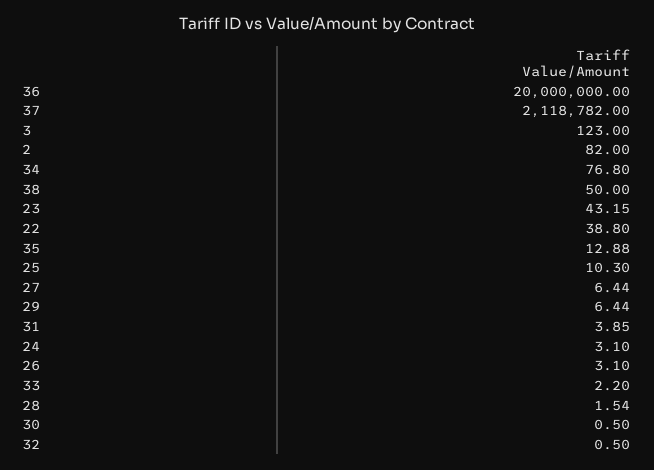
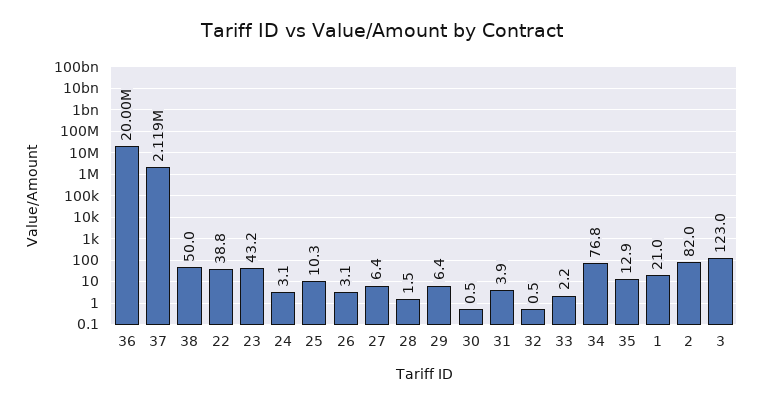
  {
    "36": 20000000,
    "37": 2118782,
    "3": 123,
    "2": 82,
    "34": 76.8,
    "38": 50,
    "23": 43.15,
    "22": 38.8,
    "35": 12.88,
    "25": 10.3,
    "27": 6.44,
    "29": 6.44,
    "31": 3.85,
    "24": 3.1,
    "26": 3.1,
    "33": 2.2,
    "28": 1.54,
    "30": 0.5,
-   "32": 0.5
+   "32": 0.5,
+   "1": 21
  }

